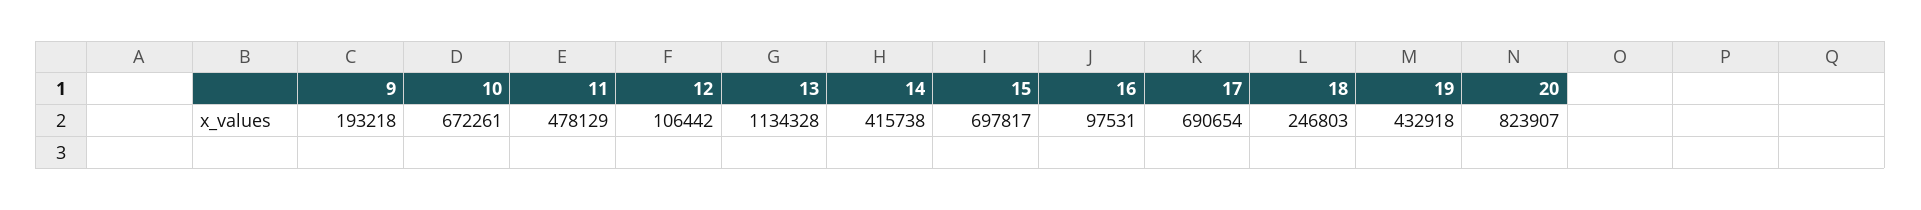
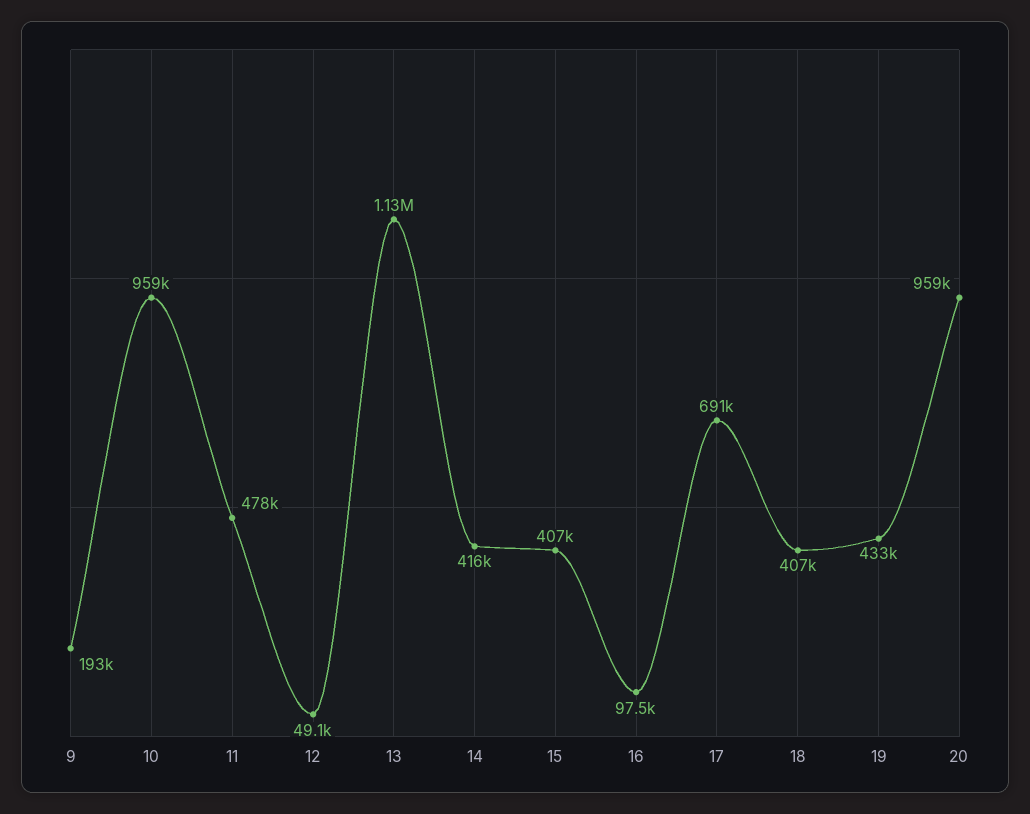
  {
    "9": 193218,
-   "10": 672261,
+   "10": 959000,
    "11": 478129,
-   "12": 106442,
+   "12": 49100,
    "13": 1134328,
    "14": 415738,
-   "15": 697817,
+   "15": 407000,
    "16": 97531,
    "17": 690654,
-   "18": 246803,
+   "18": 407000,
    "19": 432918,
-   "20": 823907
+   "20": 959000
  }

